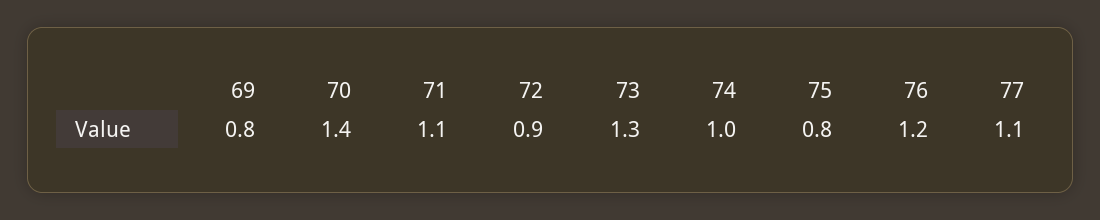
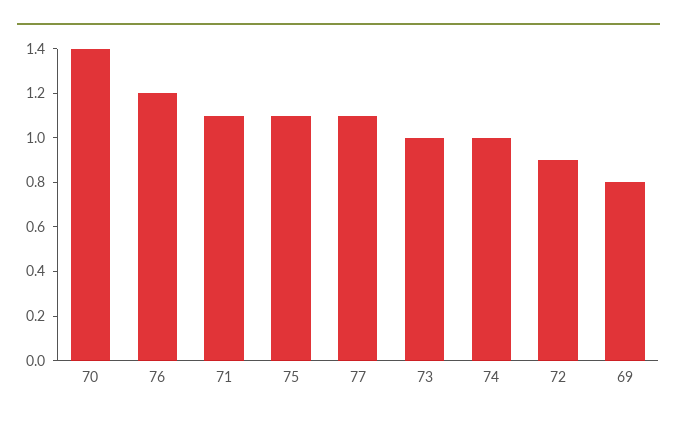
  {
    "69": 0.8,
    "70": 1.4,
    "71": 1.1,
    "72": 0.9,
-   "73": 1.3,
+   "73": 1,
    "74": 1,
-   "75": 0.8,
+   "75": 1.1,
    "76": 1.2,
    "77": 1.1
  }

